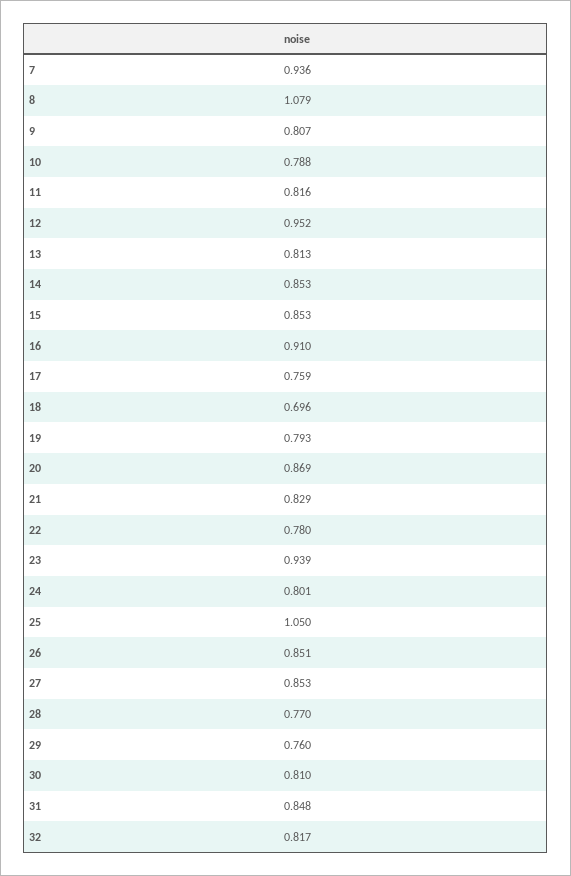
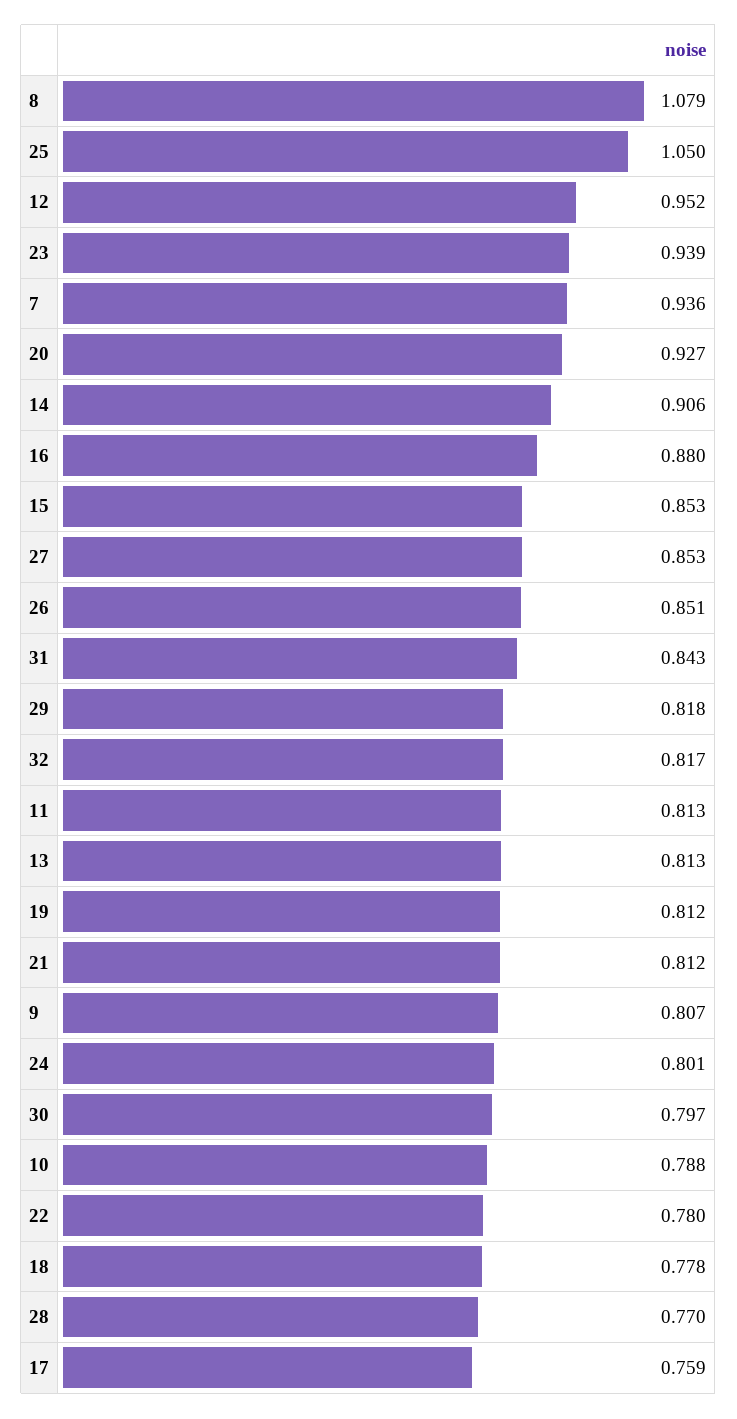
  {
    "7": 0.936,
    "8": 1.079,
    "9": 0.807,
    "10": 0.788,
-   "11": 0.816,
+   "11": 0.813,
    "12": 0.952,
    "13": 0.813,
-   "14": 0.853,
+   "14": 0.906,
    "15": 0.853,
-   "16": 0.91,
+   "16": 0.88,
    "17": 0.759,
-   "18": 0.696,
+   "18": 0.778,
-   "19": 0.793,
+   "19": 0.812,
-   "20": 0.869,
+   "20": 0.927,
-   "21": 0.829,
+   "21": 0.812,
    "22": 0.78,
    "23": 0.939,
    "24": 0.801,
    "25": 1.05,
    "26": 0.851,
    "27": 0.853,
    "28": 0.77,
-   "29": 0.76,
+   "29": 0.818,
-   "30": 0.81,
+   "30": 0.797,
-   "31": 0.848,
+   "31": 0.843,
    "32": 0.817
  }

